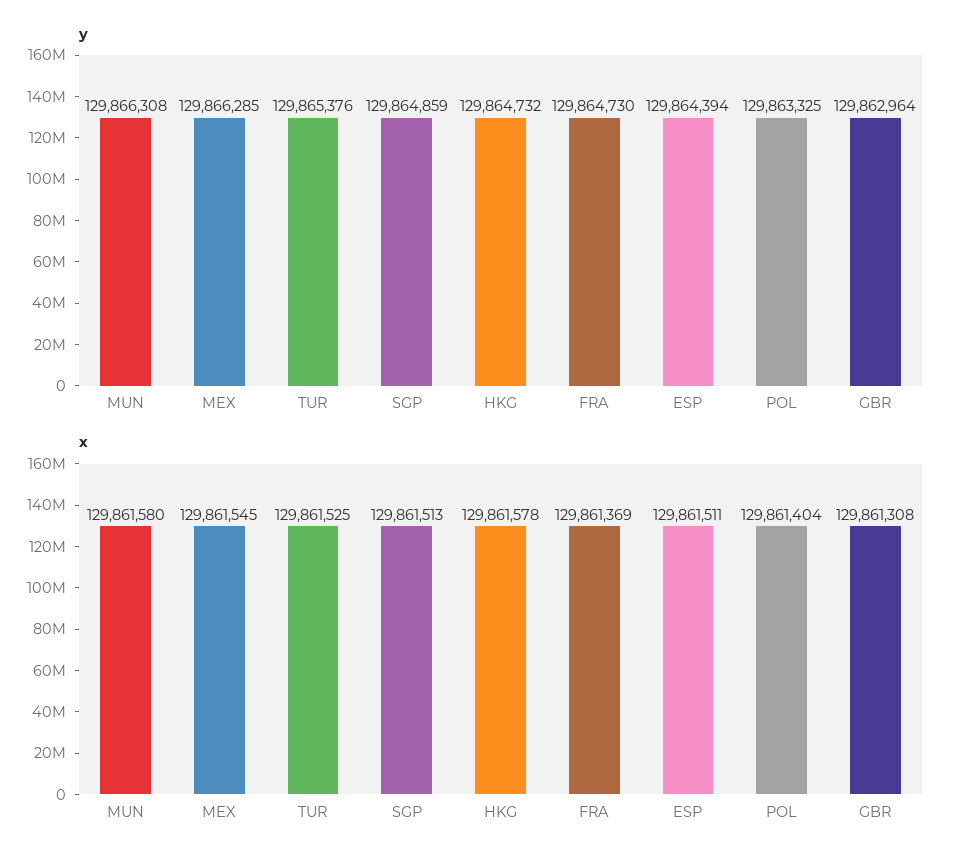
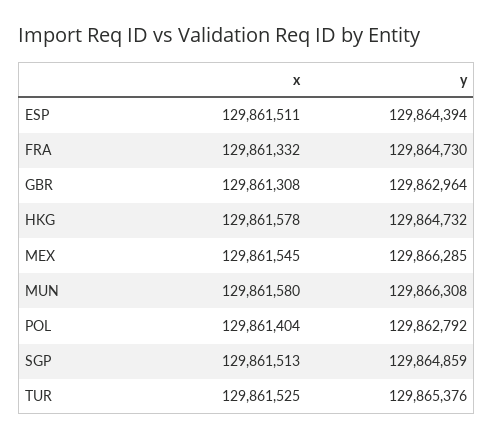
  {
    "y": {
      "MUN": 129866308,
      "MEX": 129866285,
      "TUR": 129865376,
      "SGP": 129864859,
      "HKG": 129864732,
      "FRA": 129864730,
      "ESP": 129864394,
-     "POL": 129863325,
+     "POL": 129862792,
      "GBR": 129862964
    },
    "x": {
      "MUN": 129861580,
      "MEX": 129861545,
      "TUR": 129861525,
      "SGP": 129861513,
      "HKG": 129861578,
-     "FRA": 129861369,
+     "FRA": 129861332,
      "ESP": 129861511,
      "POL": 129861404,
      "GBR": 129861308
    }
  }

